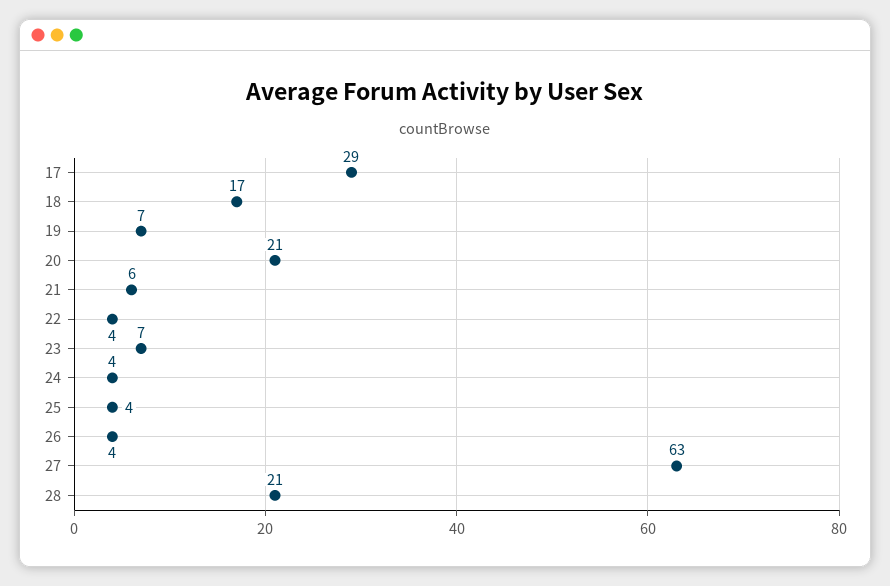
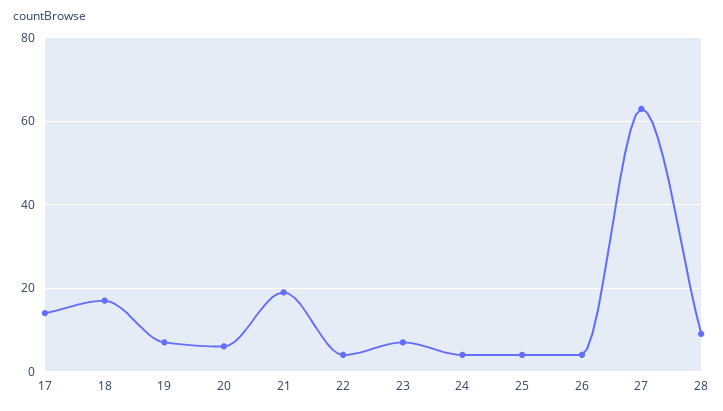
  {
-   "17": 29,
+   "17": 15,
    "18": 17,
    "19": 7,
-   "20": 21,
+   "20": 5,
-   "21": 6,
+   "21": 20,
    "22": 4,
    "23": 7,
    "24": 4,
    "25": 4,
    "26": 4,
    "27": 63,
-   "28": 21
+   "28": 10
  }

